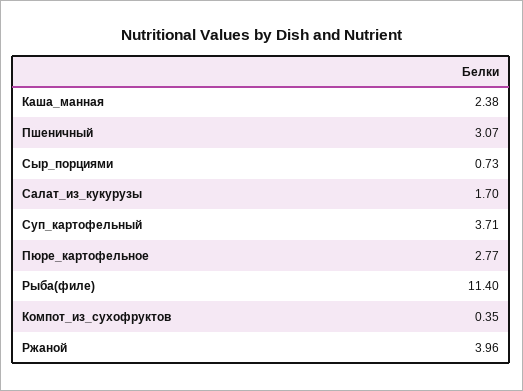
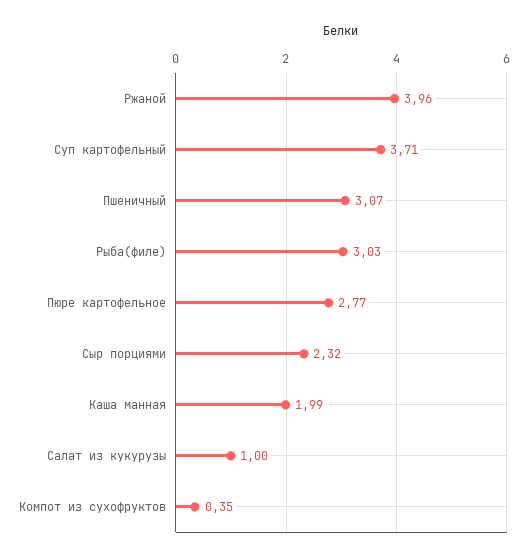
  {
-   "Каша_манная": 2.38,
+   "Каша_манная": 1.99,
    "Пшеничный": 3.07,
-   "Сыр_порциями": 0.73,
+   "Сыр_порциями": 2.32,
-   "Салат_из_кукурузы": 1.7,
+   "Салат_из_кукурузы": 1,
    "Суп_картофельный": 3.71,
    "Пюре_картофельное": 2.77,
-   "Рыба(филе)": 11.4,
+   "Рыба(филе)": 3.03,
    "Компот_из_сухофруктов": 0.35,
    "Ржаной": 3.96
  }

